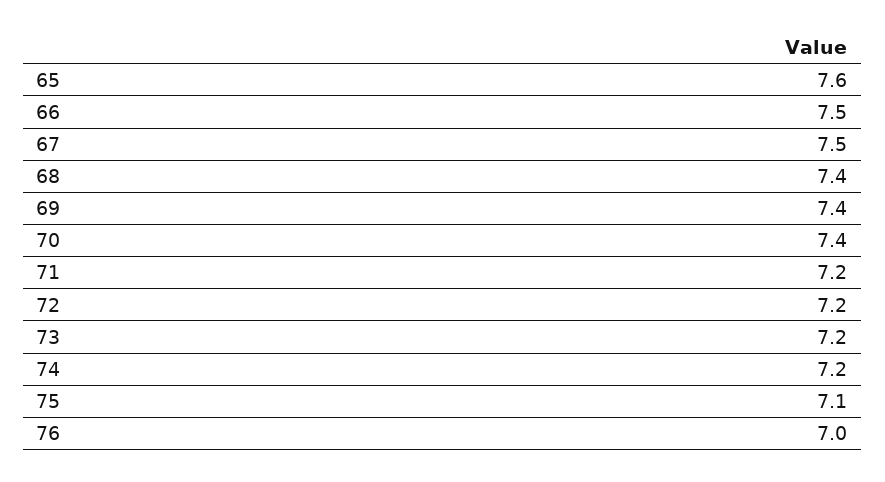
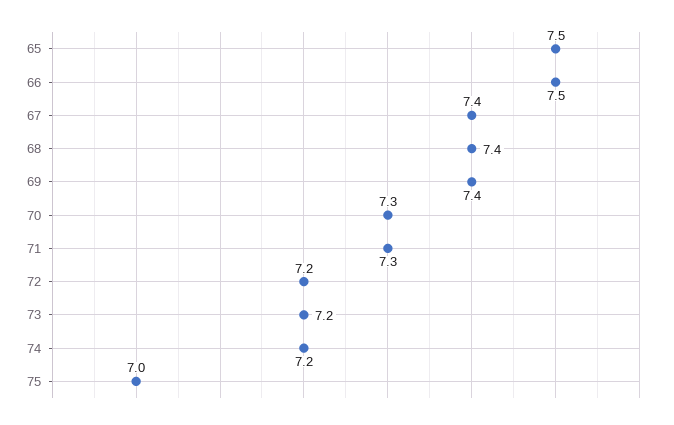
  {
-   "65": 7.6,
+   "65": 7.5,
    "66": 7.5,
-   "67": 7.5,
+   "67": 7.4,
    "68": 7.4,
    "69": 7.4,
-   "70": 7.4,
+   "70": 7.3,
-   "71": 7.2,
+   "71": 7.3,
    "72": 7.2,
    "73": 7.2,
    "74": 7.2,
-   "75": 7.1,
+   "75": 7
-   "76": 7
  }

